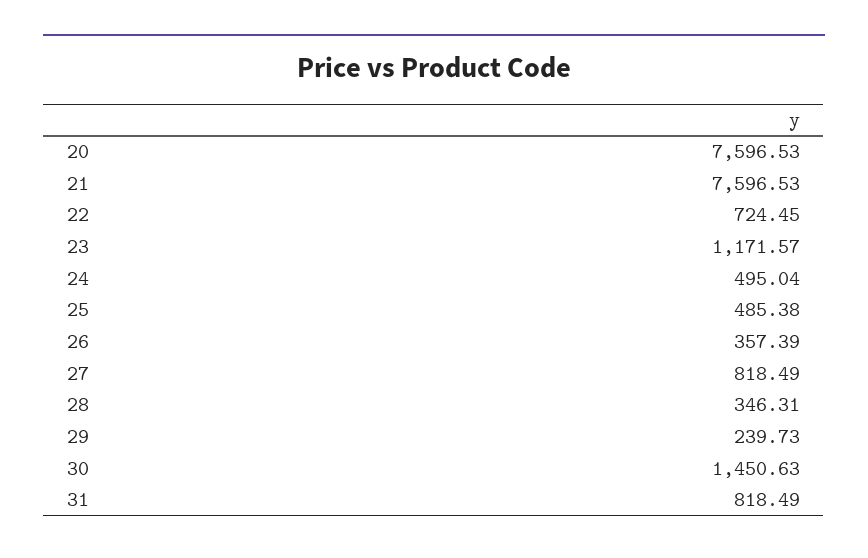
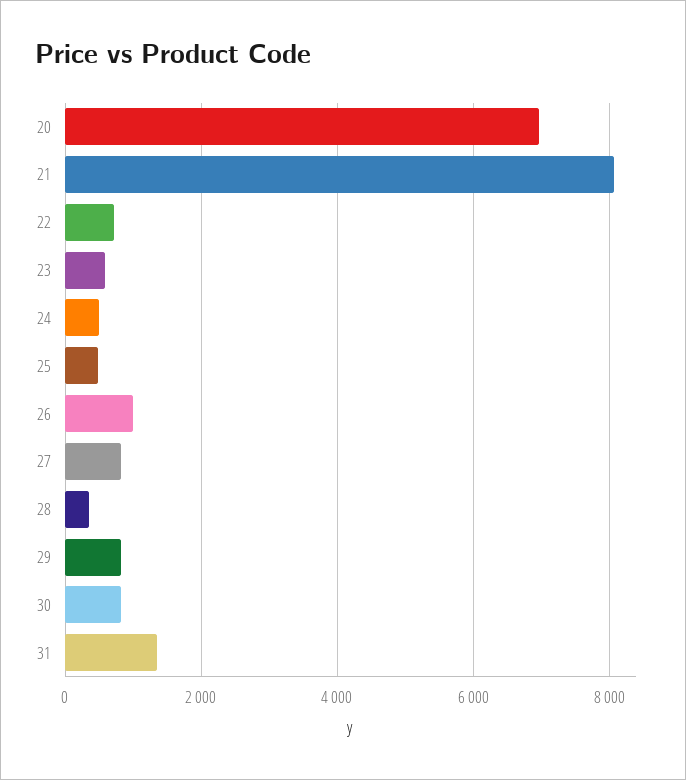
  {
-   "20": 7596.53,
+   "20": 7000,
-   "21": 7596.53,
+   "21": 8000,
    "22": 724.45,
-   "23": 1171.57,
+   "23": 600,
    "24": 495.04,
    "25": 485.38,
-   "26": 357.39,
+   "26": 1000,
    "27": 818.49,
    "28": 346.31,
-   "29": 239.73,
+   "29": 800,
-   "30": 1450.63,
+   "30": 800,
-   "31": 818.49
+   "31": 1400
  }

